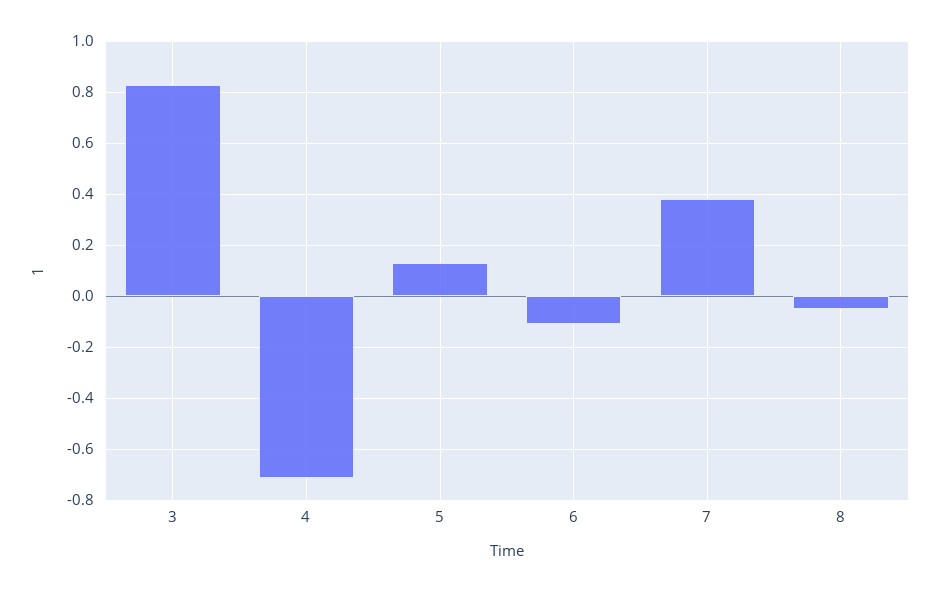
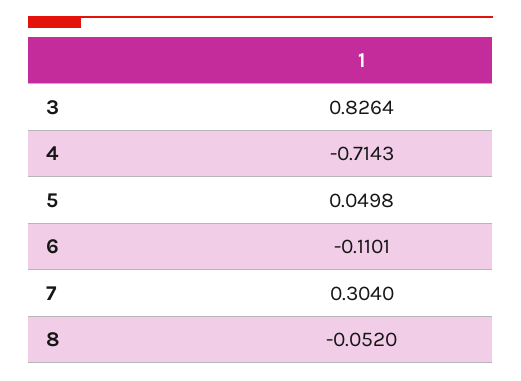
  {
    "3": 0.8264,
    "4": -0.7143,
-   "5": 0.125,
+   "5": 0.0498,
    "6": -0.1101,
-   "7": 0.375,
+   "7": 0.304,
    "8": -0.052
  }

